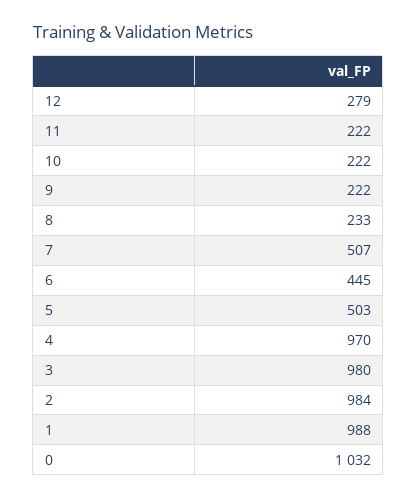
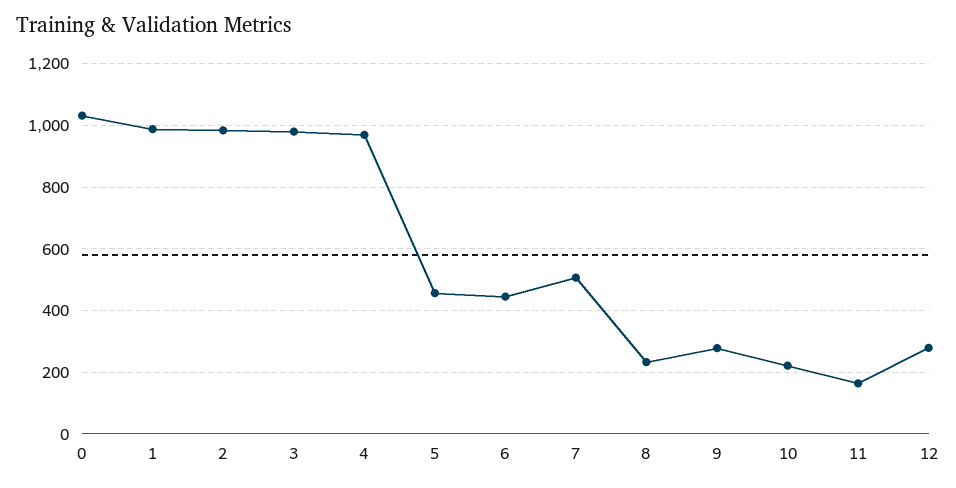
  {
    "12": 279,
-   "11": 222,
+   "11": 160,
    "10": 222,
-   "9": 222,
+   "9": 280,
    "8": 233,
    "7": 507,
    "6": 445,
-   "5": 503,
+   "5": 460,
    "4": 970,
    "3": 980,
    "2": 984,
    "1": 988,
    "0": 1032
  }

